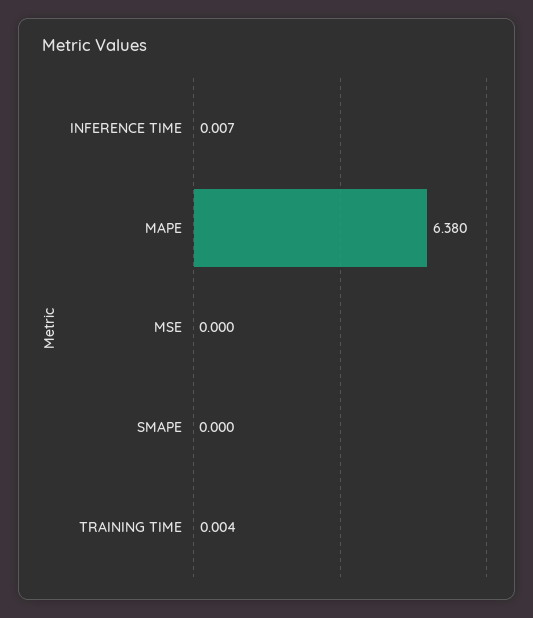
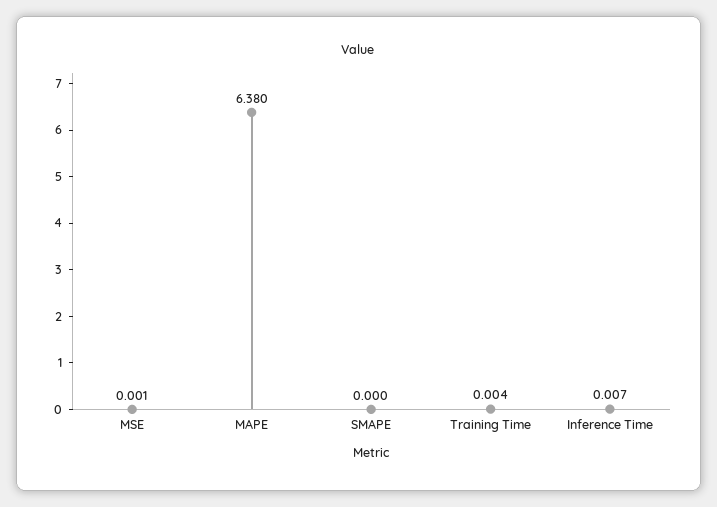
  {
    "INFERENCE TIME": 0.007,
    "MAPE": 6.38,
-   "MSE": 0,
+   "MSE": 0.001,
    "SMAPE": 0,
    "TRAINING TIME": 0.004
  }

